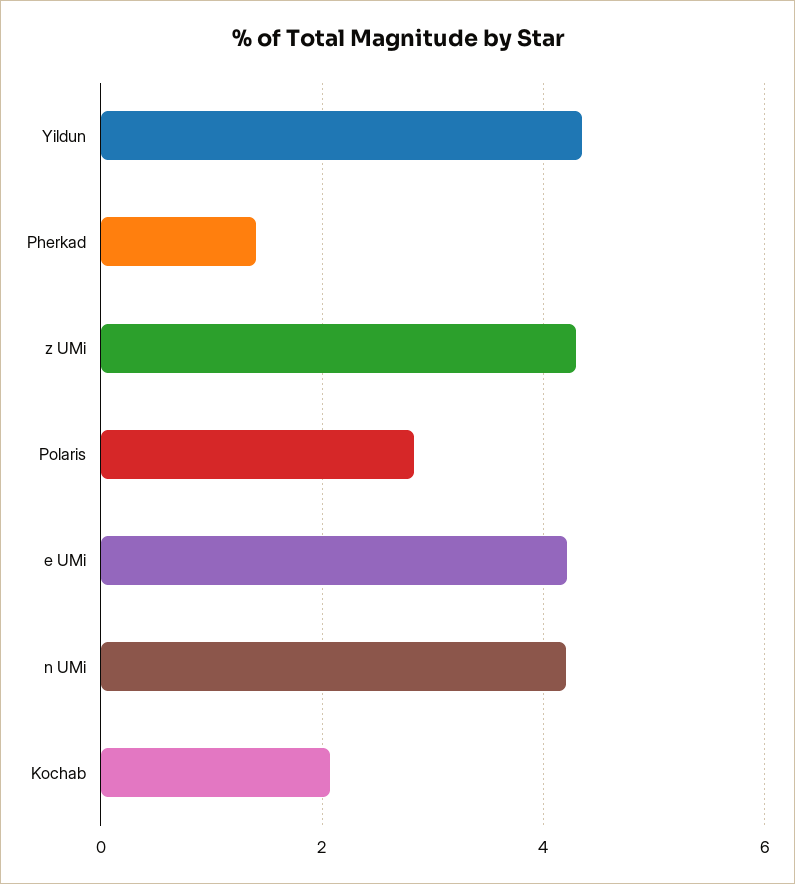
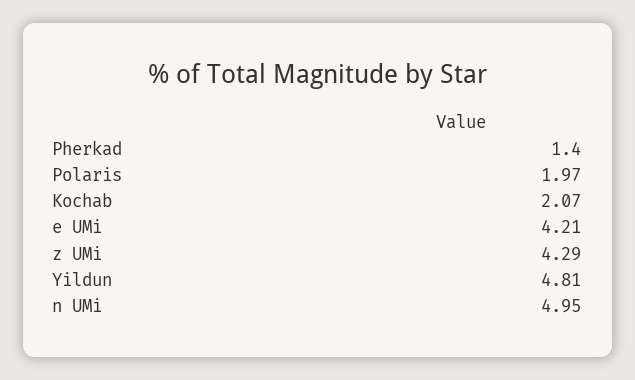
  {
-   "Yildun": 4.4,
+   "Yildun": 4.81,
    "Pherkad": 1.4,
    "z UMi": 4.29,
-   "Polaris": 2.8,
+   "Polaris": 1.97,
    "e UMi": 4.21,
-   "n UMi": 4.2,
+   "n UMi": 4.95,
    "Kochab": 2.07
  }

